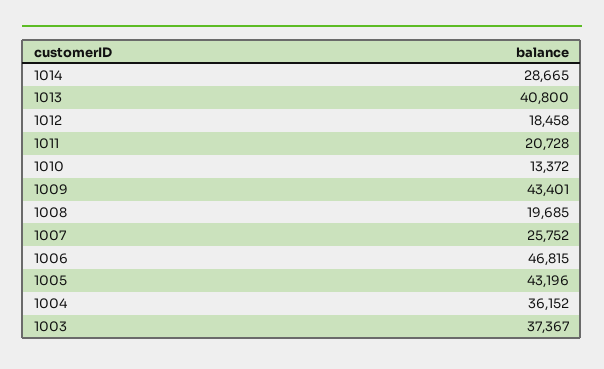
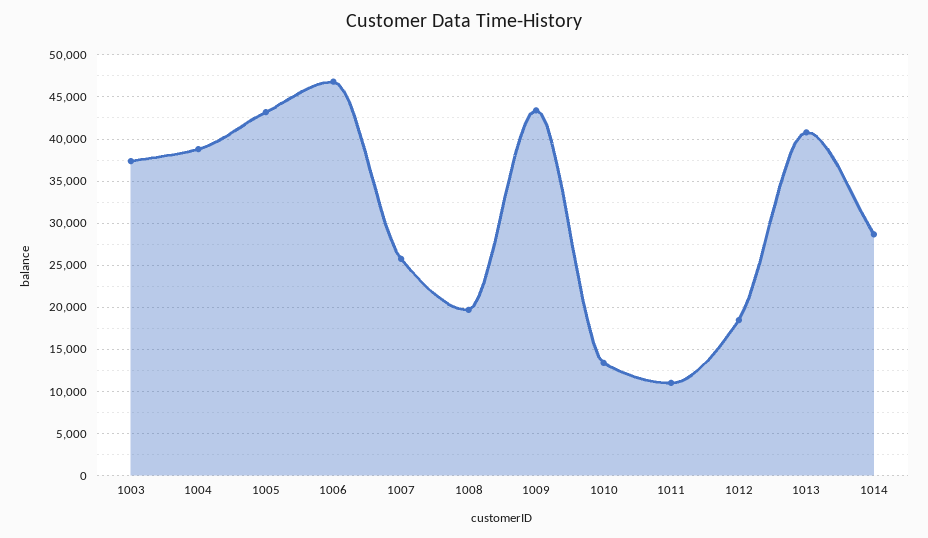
  {
    "1014": 28665,
    "1013": 40800,
    "1012": 18458,
-   "1011": 20728,
+   "1011": 11000,
    "1010": 13372,
    "1009": 43401,
    "1008": 19685,
    "1007": 25752,
    "1006": 46815,
    "1005": 43196,
-   "1004": 36152,
+   "1004": 39000,
    "1003": 37367
  }

